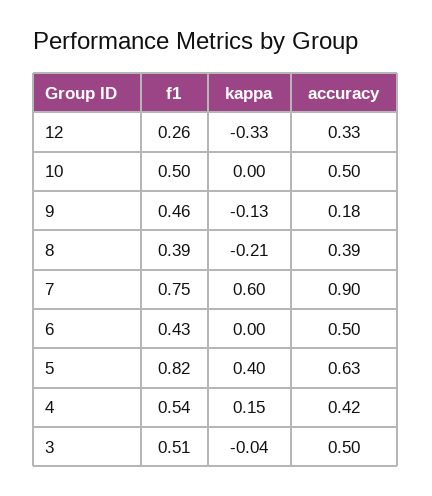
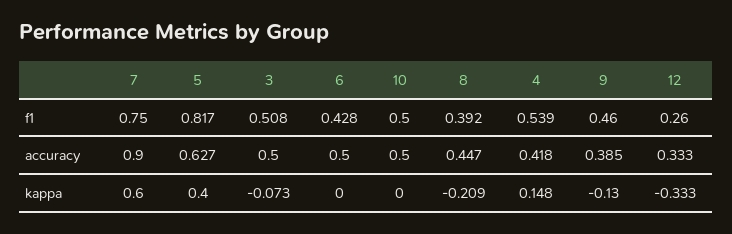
  {
    "f1": {
      "12": 0.26,
      "10": 0.5,
      "9": 0.46,
      "8": 0.392,
      "7": 0.75,
      "6": 0.428,
      "5": 0.817,
      "4": 0.539,
      "3": 0.508
    },
    "kappa": {
      "12": -0.333,
      "10": 0,
      "9": -0.13,
      "8": -0.209,
      "7": 0.6,
      "6": 0,
      "5": 0.4,
      "4": 0.148,
-     "3": -0.04
+     "3": -0.073
    },
    "accuracy": {
      "12": 0.333,
      "10": 0.5,
-     "9": 0.18,
+     "9": 0.385,
-     "8": 0.39,
+     "8": 0.447,
      "7": 0.9,
      "6": 0.5,
      "5": 0.627,
      "4": 0.418,
      "3": 0.5
    }
  }

